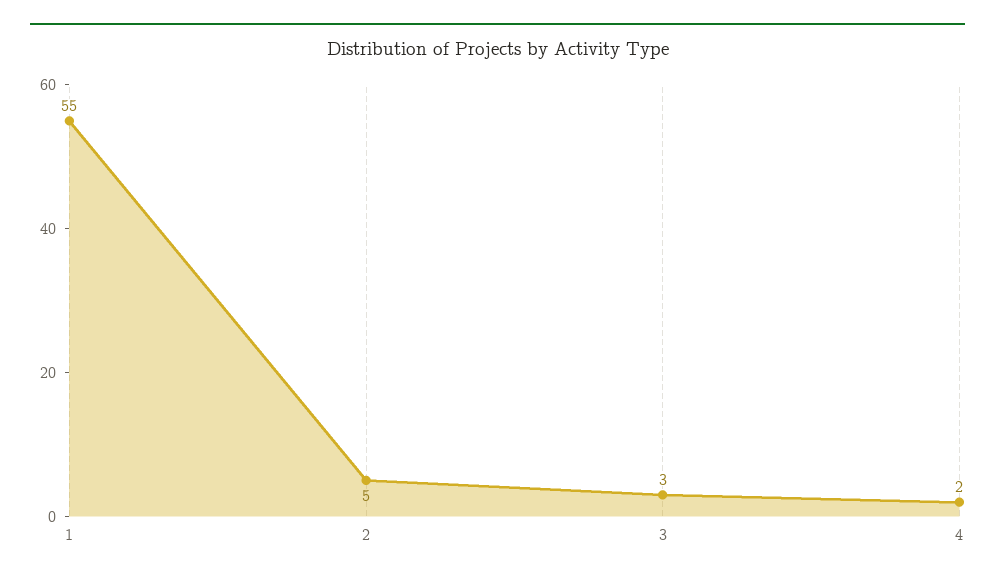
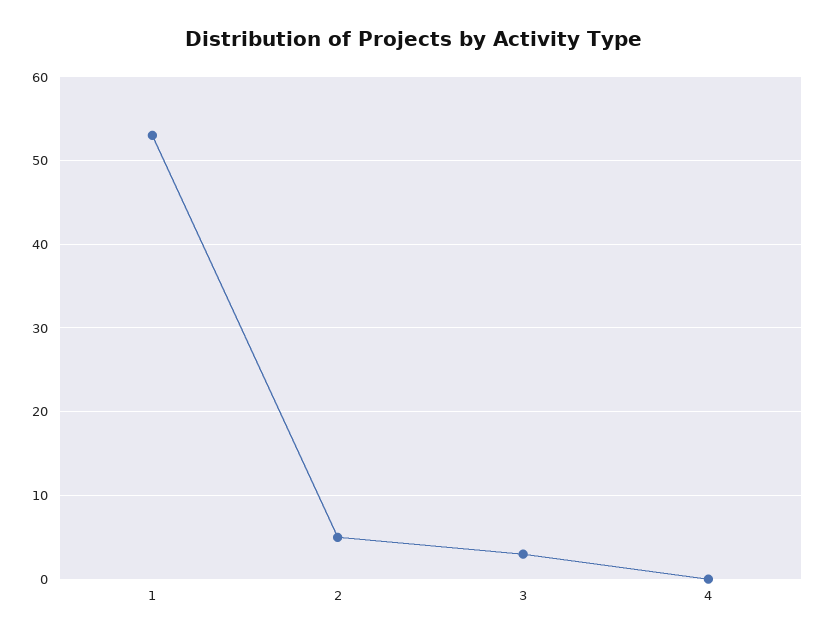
  {
-   "1": 55,
+   "1": 53,
    "2": 5,
    "3": 3,
-   "4": 2
+   "4": 0
  }

